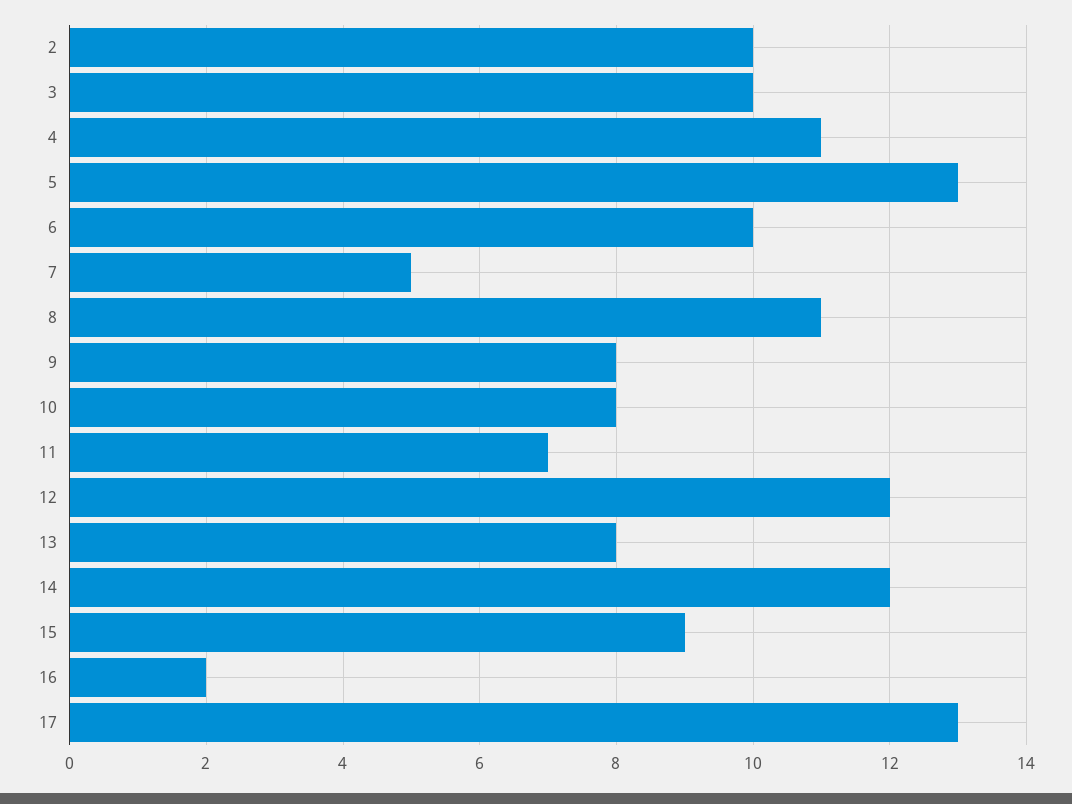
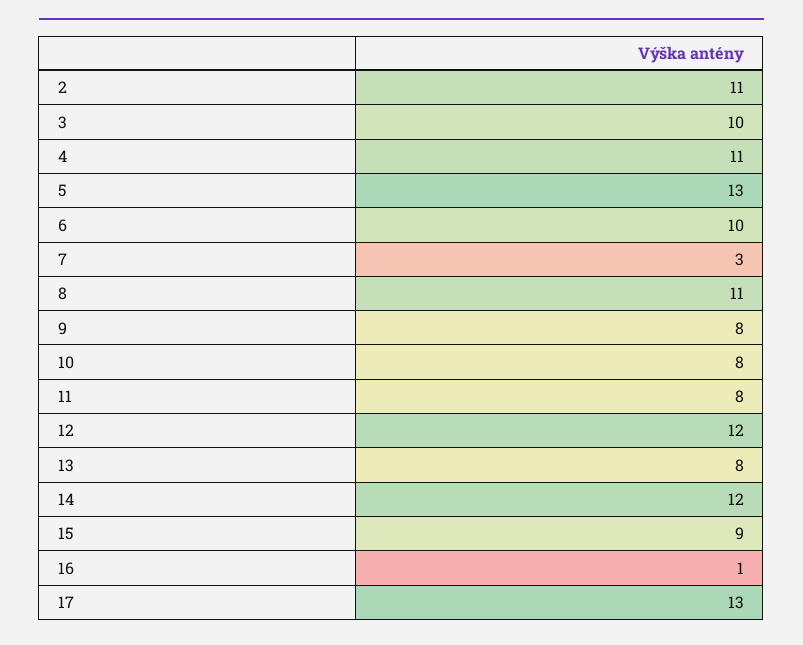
  {
-   "2": 10,
+   "2": 11,
    "3": 10,
    "4": 11,
    "5": 13,
    "6": 10,
-   "7": 5,
+   "7": 3,
    "8": 11,
    "9": 8,
    "10": 8,
-   "11": 7,
+   "11": 8,
    "12": 12,
    "13": 8,
    "14": 12,
    "15": 9,
-   "16": 2,
+   "16": 1,
    "17": 13
  }

